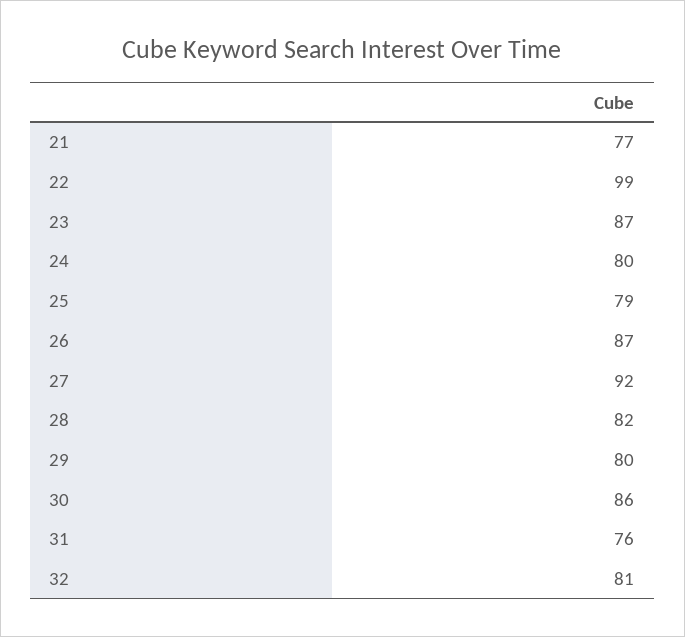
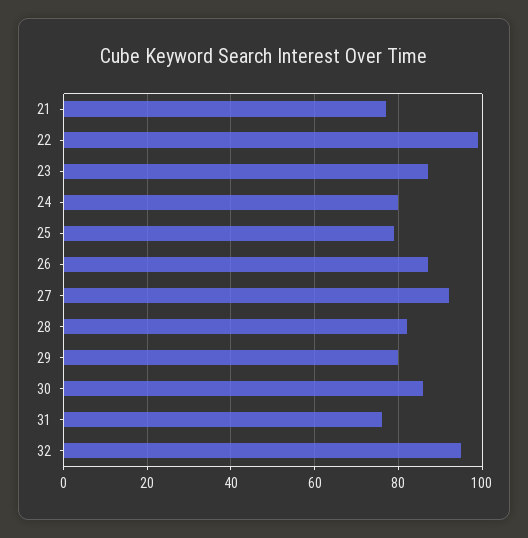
  {
    "21": 77,
    "22": 99,
    "23": 87,
    "24": 80,
    "25": 79,
    "26": 87,
    "27": 92,
    "28": 82,
    "29": 80,
    "30": 86,
    "31": 76,
-   "32": 81
+   "32": 95
  }

